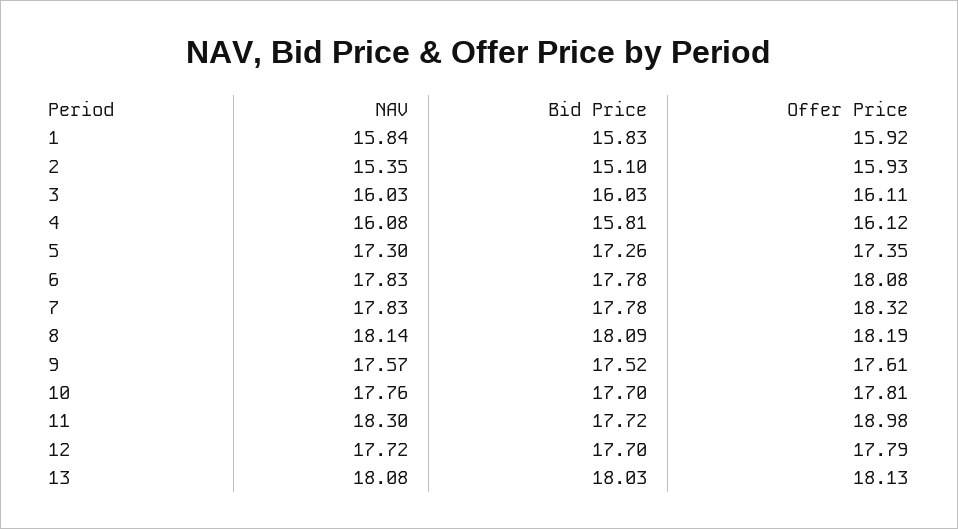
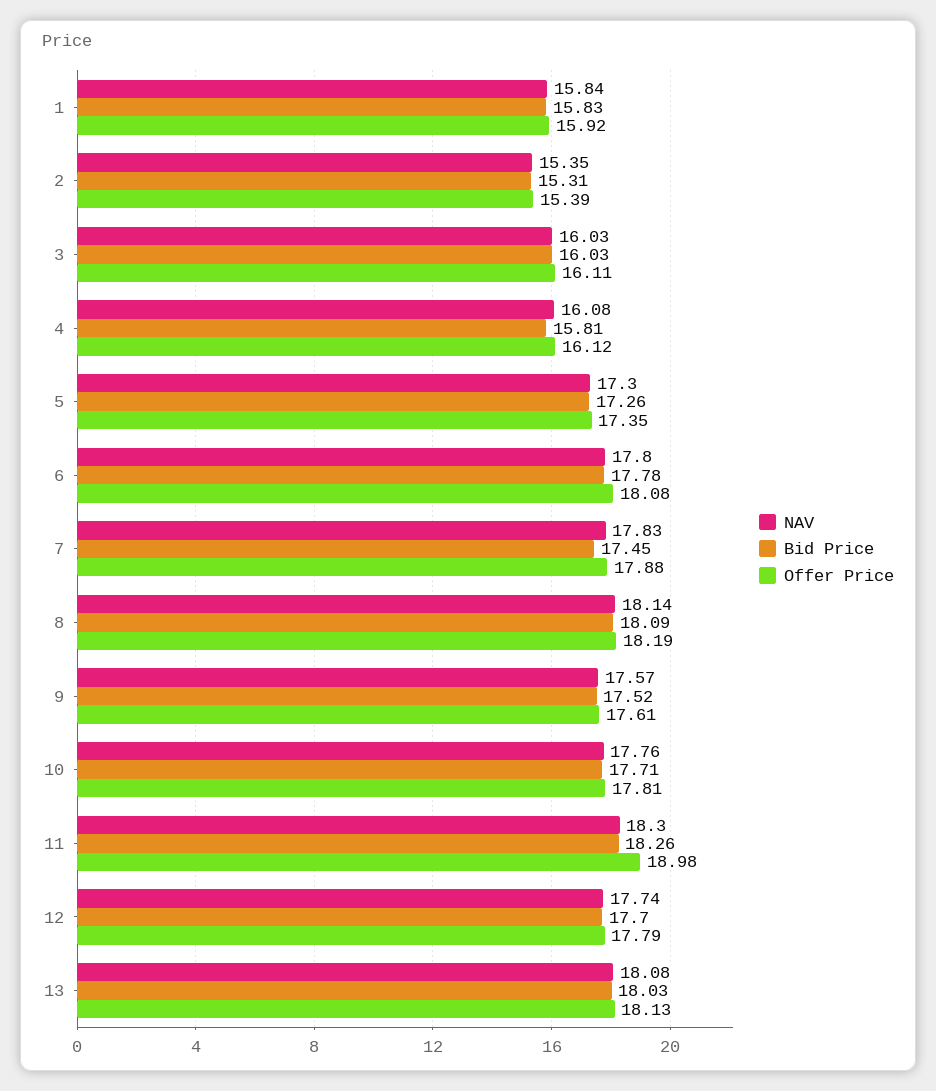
  {
    "NAV": {
      "1": 15.84,
      "2": 15.35,
      "3": 16.03,
      "4": 16.08,
      "5": 17.3,
-     "6": 17.83,
+     "6": 17.8,
      "7": 17.83,
      "8": 18.14,
      "9": 17.57,
      "10": 17.76,
      "11": 18.3,
-     "12": 17.72,
+     "12": 17.74,
      "13": 18.08
    },
    "Bid Price": {
      "1": 15.83,
-     "2": 15.1,
+     "2": 15.31,
      "3": 16.03,
      "4": 15.81,
      "5": 17.26,
      "6": 17.78,
-     "7": 17.78,
+     "7": 17.45,
      "8": 18.09,
      "9": 17.52,
-     "10": 17.7,
+     "10": 17.71,
-     "11": 17.72,
+     "11": 18.26,
      "12": 17.7,
      "13": 18.03
    },
    "Offer Price": {
      "1": 15.92,
-     "2": 15.93,
+     "2": 15.39,
      "3": 16.11,
      "4": 16.12,
      "5": 17.35,
      "6": 18.08,
-     "7": 18.32,
+     "7": 17.88,
      "8": 18.19,
      "9": 17.61,
      "10": 17.81,
      "11": 18.98,
      "12": 17.79,
      "13": 18.13
    }
  }

